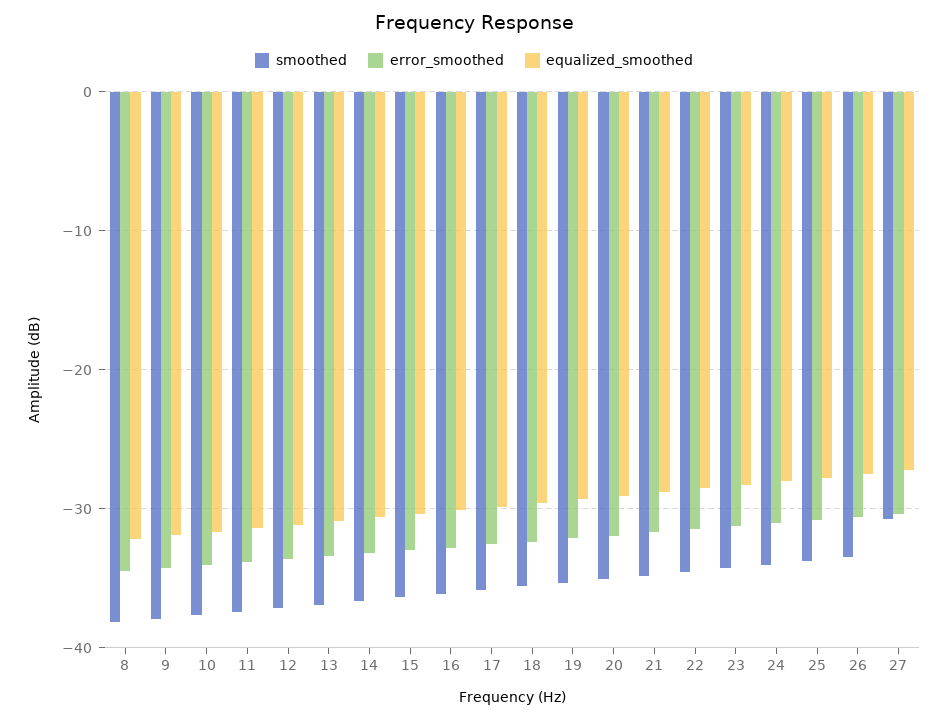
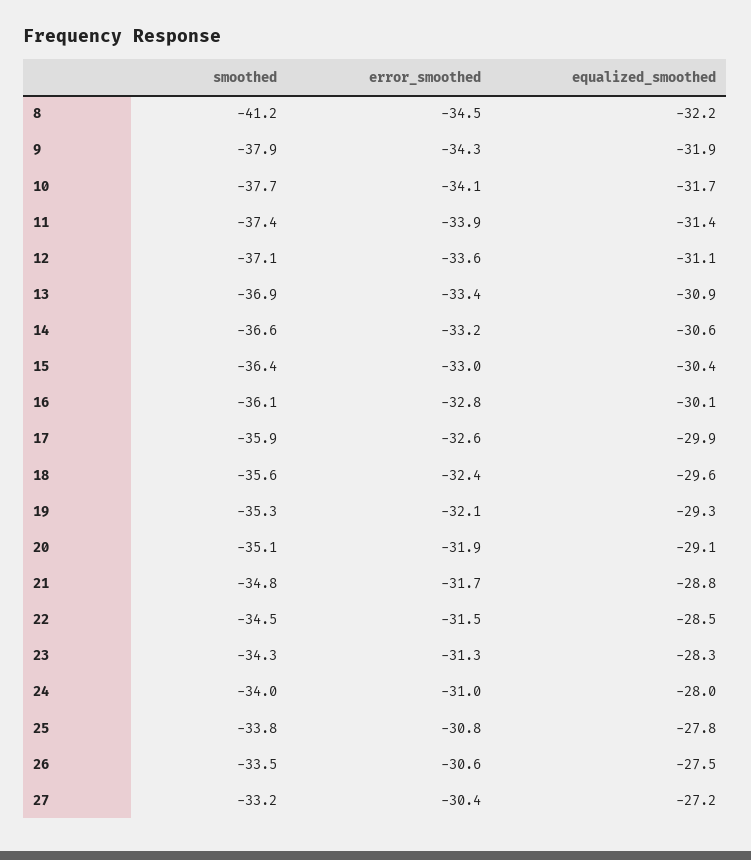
  {
    "smoothed": {
-     "8": -38,
+     "8": -41.2,
      "9": -37.9,
      "10": -37.7,
      "11": -37.4,
      "12": -37.1,
      "13": -36.9,
      "14": -36.6,
      "15": -36.4,
      "16": -36.1,
      "17": -35.9,
      "18": -35.6,
      "19": -35.3,
      "20": -35.1,
      "21": -34.8,
      "22": -34.5,
      "23": -34.3,
      "24": -34,
      "25": -33.8,
      "26": -33.5,
-     "27": -31
+     "27": -33.2
    },
    "error_smoothed": {
      "8": -34.5,
      "9": -34.3,
      "10": -34.1,
      "11": -33.9,
      "12": -33.6,
      "13": -33.4,
      "14": -33.2,
      "15": -33,
      "16": -32.8,
      "17": -32.6,
      "18": -32.4,
      "19": -32.1,
      "20": -31.9,
      "21": -31.7,
      "22": -31.5,
      "23": -31.3,
      "24": -31,
      "25": -30.8,
      "26": -30.6,
      "27": -30.4
    },
    "equalized_smoothed": {
      "8": -32.2,
      "9": -31.9,
      "10": -31.7,
      "11": -31.4,
      "12": -31.1,
      "13": -30.9,
      "14": -30.6,
      "15": -30.4,
      "16": -30.1,
      "17": -29.9,
      "18": -29.6,
      "19": -29.3,
      "20": -29.1,
      "21": -28.8,
      "22": -28.5,
      "23": -28.3,
      "24": -28,
      "25": -27.8,
      "26": -27.5,
      "27": -27.2
    }
  }

